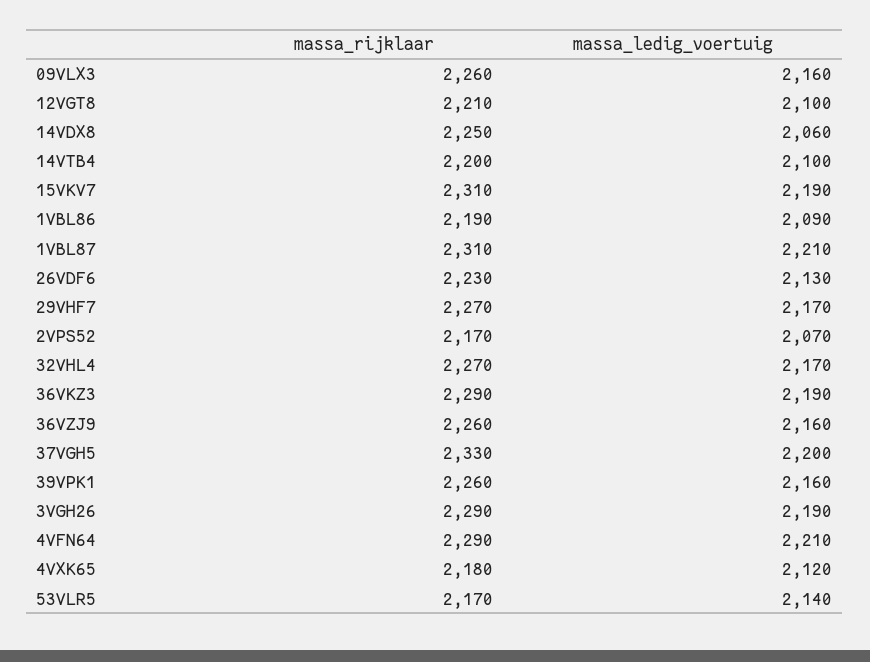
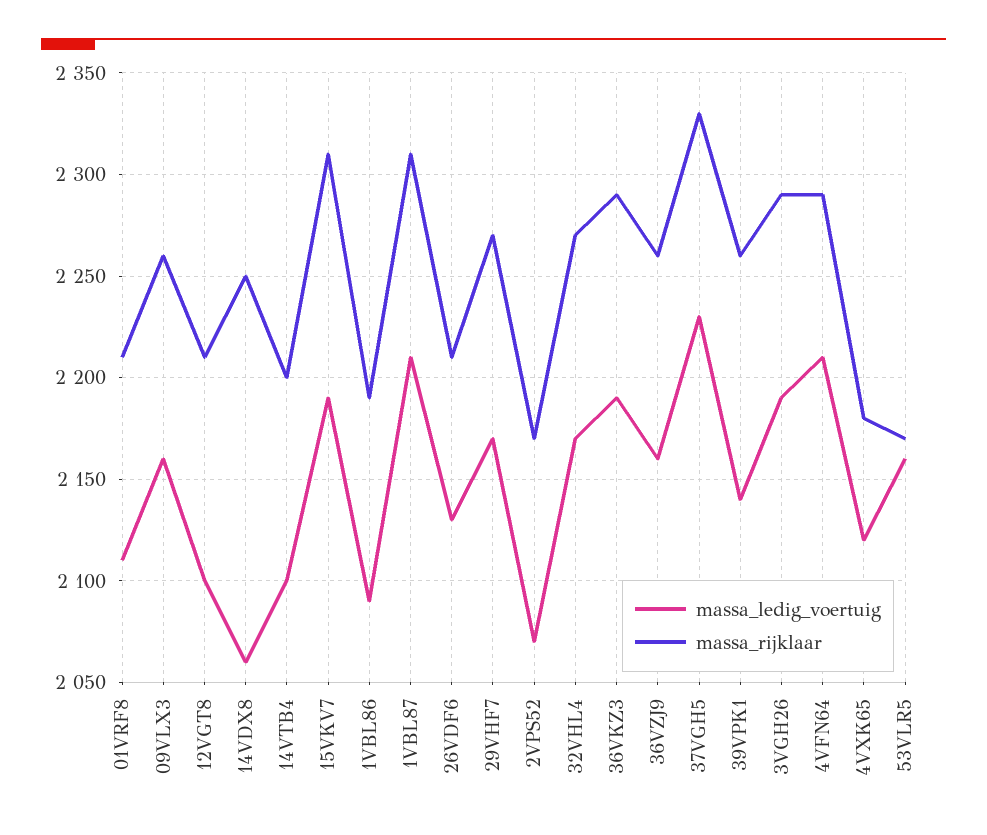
  {
    "massa_rijklaar": {
      "09VLX3": 2260,
      "12VGT8": 2210,
      "14VDX8": 2250,
      "14VTB4": 2200,
      "15VKV7": 2310,
      "1VBL86": 2190,
      "1VBL87": 2310,
-     "26VDF6": 2230,
+     "26VDF6": 2210,
      "29VHF7": 2270,
      "2VPS52": 2170,
      "32VHL4": 2270,
      "36VKZ3": 2290,
      "36VZJ9": 2260,
      "37VGH5": 2330,
      "39VPK1": 2260,
      "3VGH26": 2290,
      "4VFN64": 2290,
      "4VXK65": 2180,
-     "53VLR5": 2170
+     "53VLR5": 2170,
+     "01VRF8": 2210
    },
    "massa_ledig_voertuig": {
      "09VLX3": 2160,
      "12VGT8": 2100,
      "14VDX8": 2060,
      "14VTB4": 2100,
      "15VKV7": 2190,
      "1VBL86": 2090,
      "1VBL87": 2210,
      "26VDF6": 2130,
      "29VHF7": 2170,
      "2VPS52": 2070,
      "32VHL4": 2170,
      "36VKZ3": 2190,
      "36VZJ9": 2160,
-     "37VGH5": 2200,
+     "37VGH5": 2230,
-     "39VPK1": 2160,
+     "39VPK1": 2140,
      "3VGH26": 2190,
      "4VFN64": 2210,
      "4VXK65": 2120,
-     "53VLR5": 2140
+     "53VLR5": 2160,
+     "01VRF8": 2110
    }
  }

